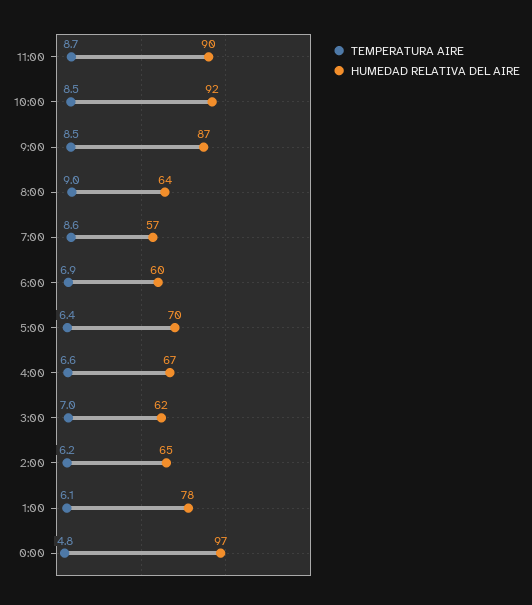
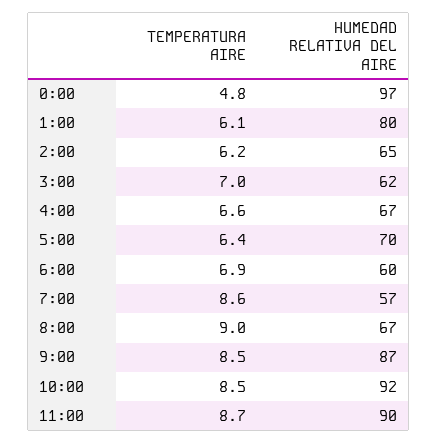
  {
    "TEMPERATURA AIRE": {
      "11:00": 8.7,
      "10:00": 8.5,
      "9:00": 8.5,
      "8:00": 9,
      "7:00": 8.6,
      "6:00": 6.9,
      "5:00": 6.4,
      "4:00": 6.6,
      "3:00": 7,
      "2:00": 6.2,
      "1:00": 6.1,
      "0:00": 4.8
    },
    "HUMEDAD RELATIVA DEL AIRE": {
      "11:00": 90,
      "10:00": 92,
      "9:00": 87,
-     "8:00": 64,
+     "8:00": 67,
      "7:00": 57,
      "6:00": 60,
      "5:00": 70,
      "4:00": 67,
      "3:00": 62,
      "2:00": 65,
-     "1:00": 78,
+     "1:00": 80,
      "0:00": 97
    }
  }

